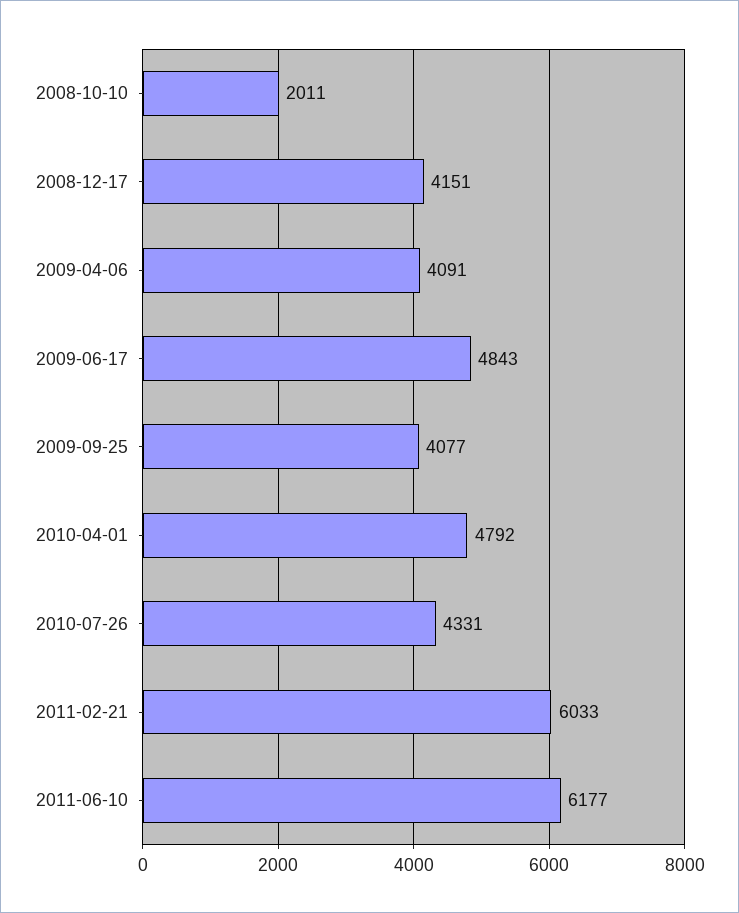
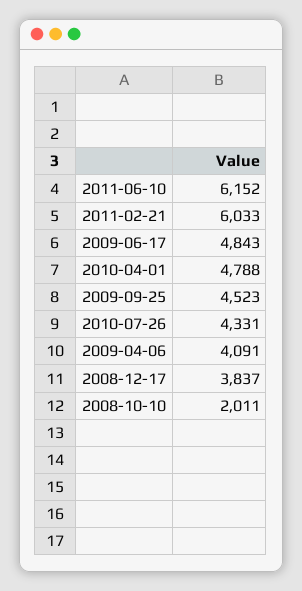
  {
    "2008-10-10": 2011,
-   "2008-12-17": 4151,
+   "2008-12-17": 3837,
    "2009-04-06": 4091,
    "2009-06-17": 4843,
-   "2009-09-25": 4077,
+   "2009-09-25": 4523,
-   "2010-04-01": 4792,
+   "2010-04-01": 4788,
    "2010-07-26": 4331,
    "2011-02-21": 6033,
-   "2011-06-10": 6177
+   "2011-06-10": 6152
  }

